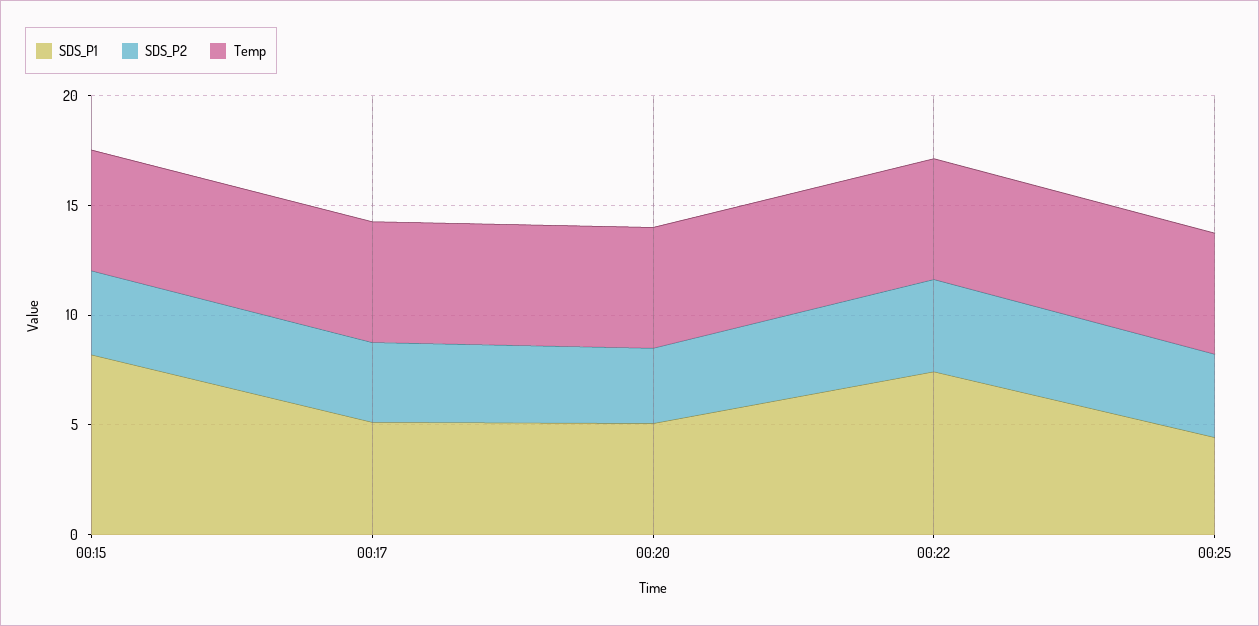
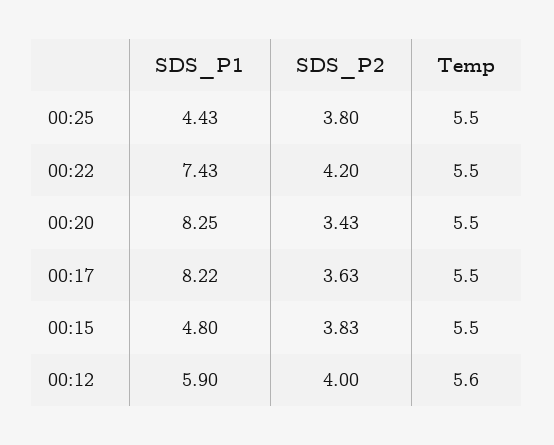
  {
    "SDS_P1": {
-     "00:15": 8,
+     "00:15": 4.8,
-     "00:17": 5,
+     "00:17": 8.22,
-     "00:20": 5,
+     "00:20": 8.25,
      "00:22": 7.43,
-     "00:25": 4.43
+     "00:25": 4.43,
+     "00:12": 5.9
    },
    "SDS_P2": {
      "00:15": 3.83,
      "00:17": 3.63,
      "00:20": 3.43,
      "00:22": 4.2,
-     "00:25": 3.8
+     "00:25": 3.8,
+     "00:12": 4
    },
    "Temp": {
      "00:15": 5.5,
      "00:17": 5.5,
      "00:20": 5.5,
      "00:22": 5.5,
-     "00:25": 5.5
+     "00:25": 5.5,
+     "00:12": 5.6
    }
  }

